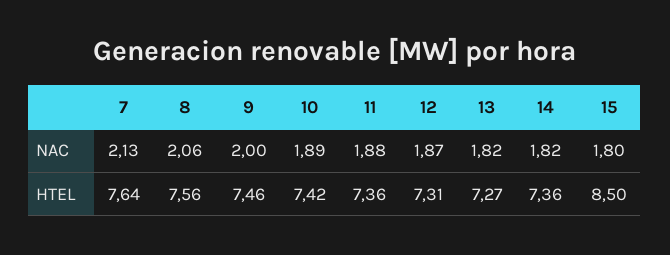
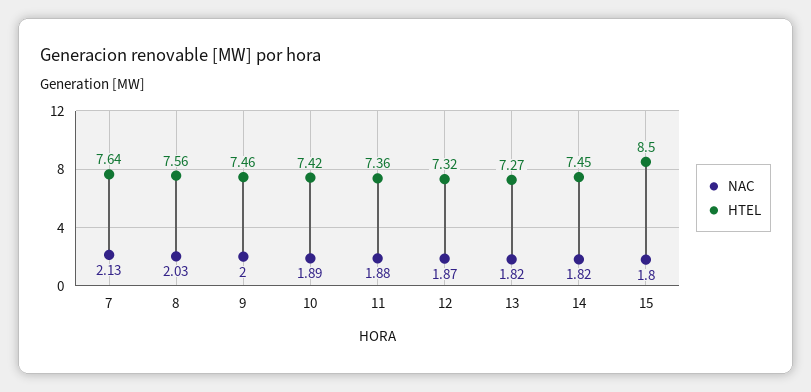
  {
    "NAC": {
      "7": 2.13,
-     "8": 2.06,
+     "8": 2.03,
      "9": 2,
      "10": 1.89,
      "11": 1.88,
      "12": 1.87,
      "13": 1.82,
      "14": 1.82,
      "15": 1.8
    },
    "HTEL": {
      "7": 7.64,
      "8": 7.56,
      "9": 7.46,
      "10": 7.42,
      "11": 7.36,
-     "12": 7.31,
+     "12": 7.32,
      "13": 7.27,
-     "14": 7.36,
+     "14": 7.45,
      "15": 8.5
    }
  }

